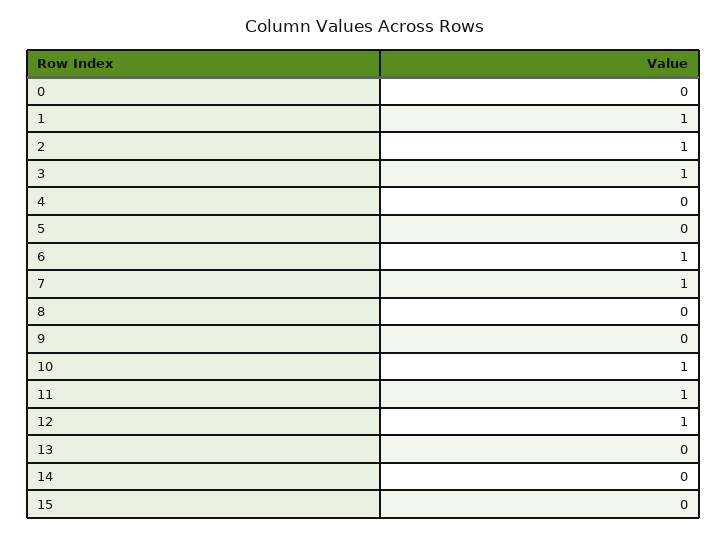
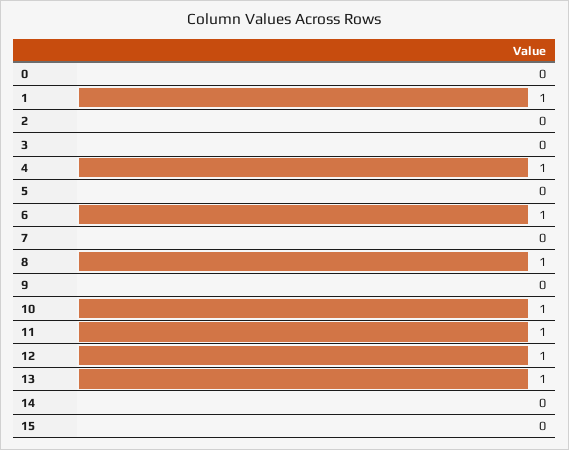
  {
    "0": 0,
    "1": 1,
-   "2": 1,
+   "2": 0,
-   "3": 1,
+   "3": 0,
-   "4": 0,
+   "4": 1,
    "5": 0,
    "6": 1,
-   "7": 1,
+   "7": 0,
-   "8": 0,
+   "8": 1,
    "9": 0,
    "10": 1,
    "11": 1,
    "12": 1,
-   "13": 0,
+   "13": 1,
    "14": 0,
    "15": 0
  }

